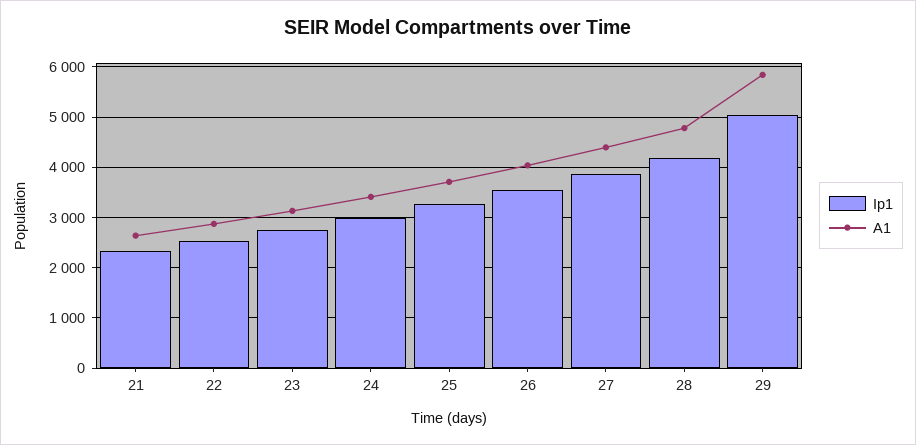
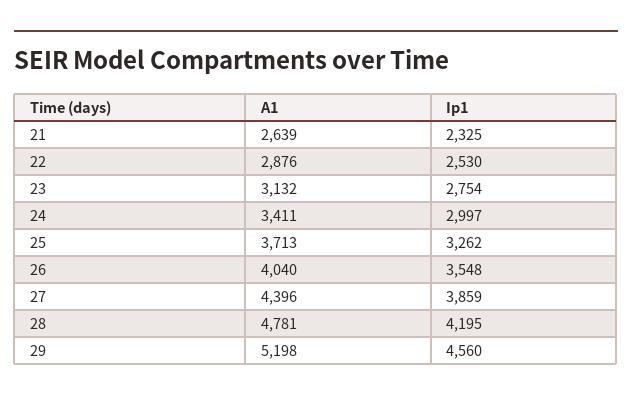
  {
    "Ip1": {
      "21": 2325,
      "22": 2530,
      "23": 2754,
      "24": 2997,
      "25": 3262,
      "26": 3548,
      "27": 3859,
      "28": 4195,
-     "29": 5000
+     "29": 4560
    },
    "A1": {
      "21": 2639,
      "22": 2876,
      "23": 3132,
      "24": 3411,
      "25": 3713,
      "26": 4040,
      "27": 4396,
      "28": 4781,
-     "29": 5800
+     "29": 5198
    }
  }

